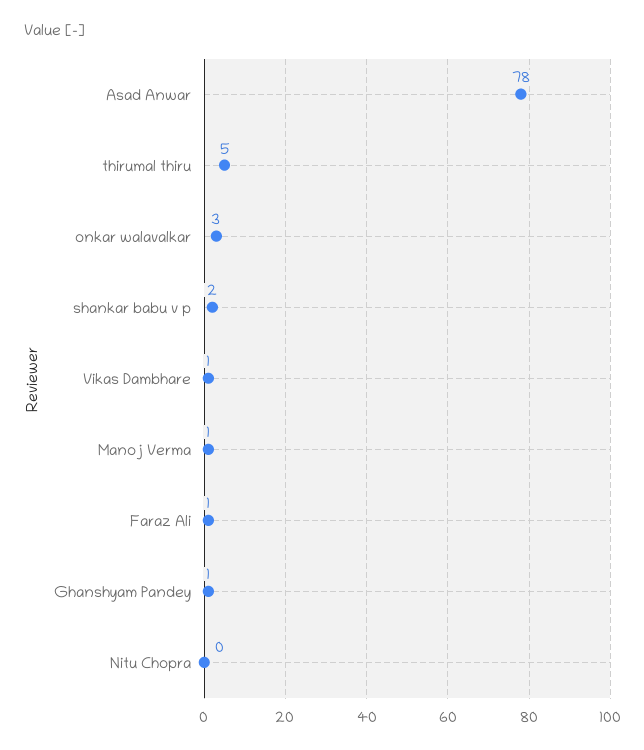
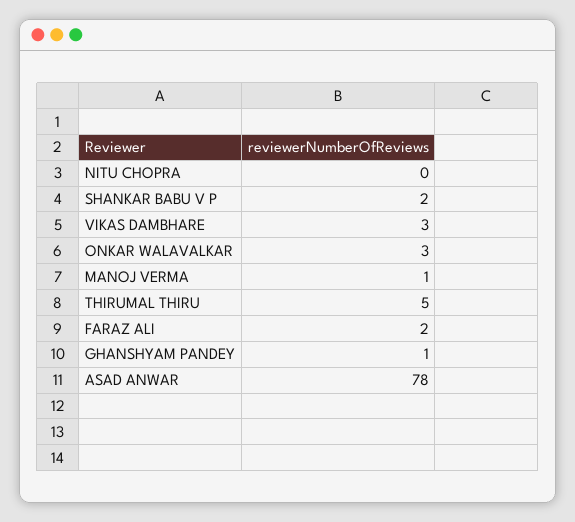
  {
    "Asad Anwar": 78,
    "thirumal thiru": 5,
    "onkar walavalkar": 3,
    "shankar babu v p": 2,
-   "Vikas Dambhare": 1,
+   "Vikas Dambhare": 3,
    "Manoj Verma": 1,
-   "Faraz Ali": 1,
+   "Faraz Ali": 2,
    "Ghanshyam Pandey": 1,
    "Nitu Chopra": 0
  }

